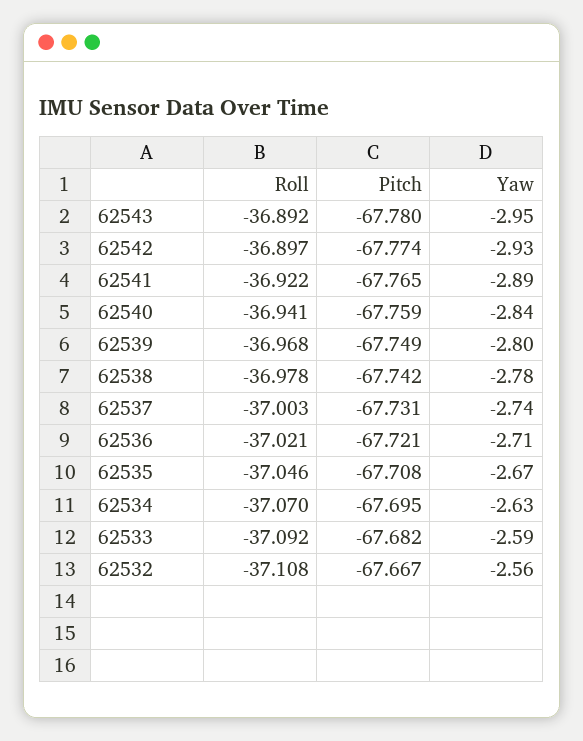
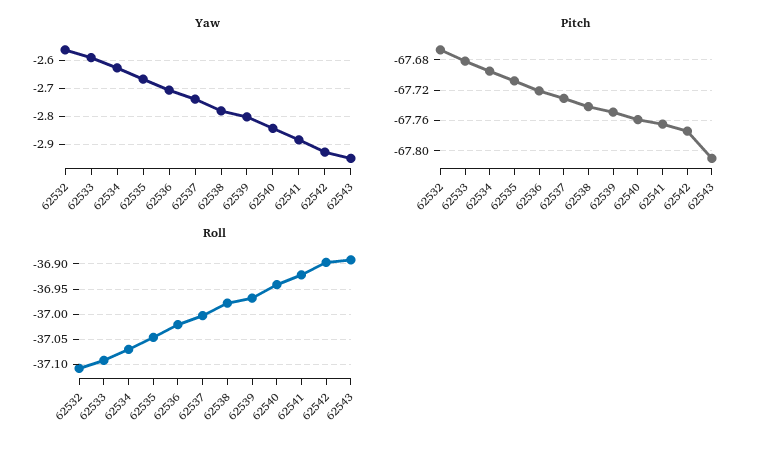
  {
    "Roll": {
      "62543": -36.892,
      "62542": -36.897,
      "62541": -36.922,
      "62540": -36.941,
      "62539": -36.968,
      "62538": -36.978,
      "62537": -37.003,
      "62536": -37.021,
      "62535": -37.046,
      "62534": -37.07,
      "62533": -37.092,
      "62532": -37.108
    },
    "Pitch": {
-     "62543": -67.78,
+     "62543": -67.81,
      "62542": -67.774,
      "62541": -67.765,
      "62540": -67.759,
      "62539": -67.749,
      "62538": -67.742,
      "62537": -67.731,
      "62536": -67.721,
      "62535": -67.708,
      "62534": -67.695,
      "62533": -67.682,
      "62532": -67.667
    },
    "Yaw": {
      "62543": -2.95,
      "62542": -2.93,
      "62541": -2.89,
      "62540": -2.84,
      "62539": -2.8,
      "62538": -2.78,
      "62537": -2.74,
      "62536": -2.71,
      "62535": -2.67,
      "62534": -2.63,
      "62533": -2.59,
      "62532": -2.56
    }
  }

